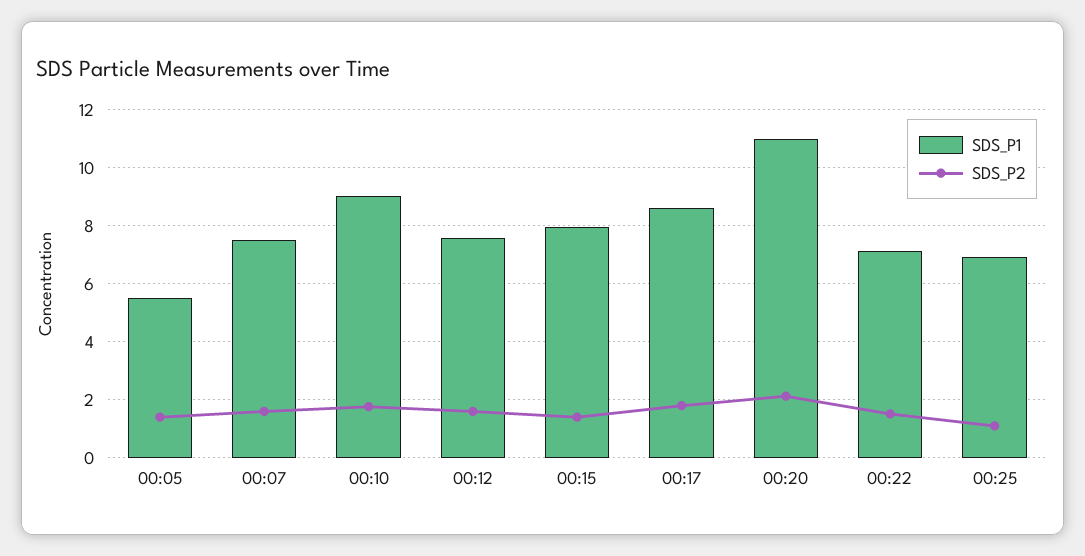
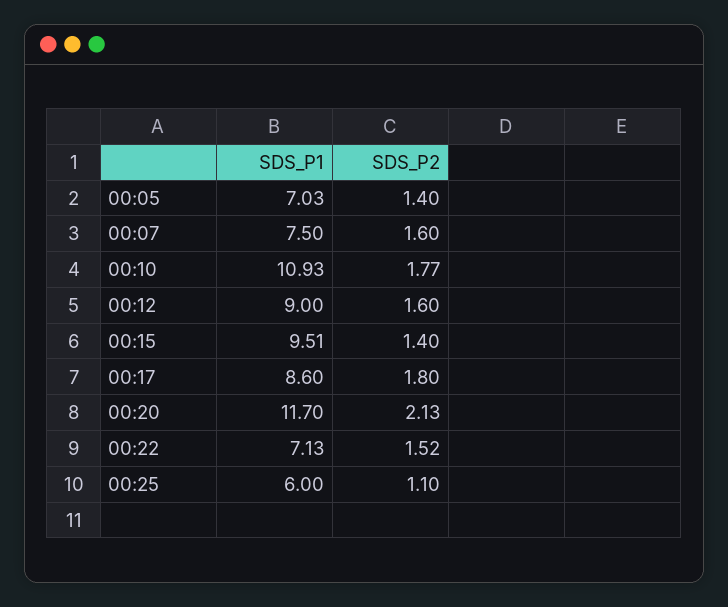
  {
    "SDS_P1": {
-     "00:05": 5.5,
+     "00:05": 7.03,
      "00:07": 7.5,
-     "00:10": 9,
+     "00:10": 10.93,
-     "00:12": 7.5,
+     "00:12": 9,
-     "00:15": 8,
+     "00:15": 9.51,
      "00:17": 8.6,
-     "00:20": 11,
+     "00:20": 11.7,
      "00:22": 7.13,
-     "00:25": 7
+     "00:25": 6
    },
    "SDS_P2": {
      "00:05": 1.4,
      "00:07": 1.6,
      "00:10": 1.77,
      "00:12": 1.6,
      "00:15": 1.4,
      "00:17": 1.8,
      "00:20": 2.13,
      "00:22": 1.52,
      "00:25": 1.1
    }
  }

